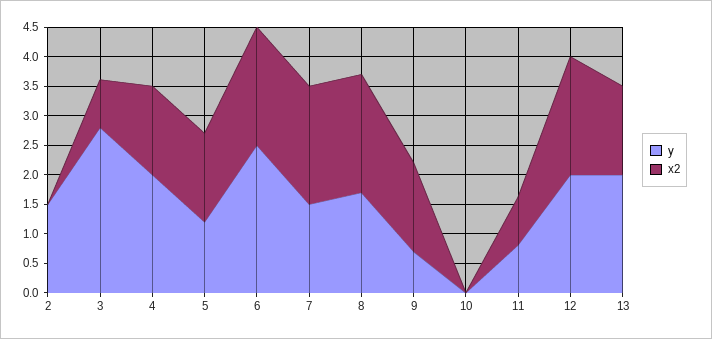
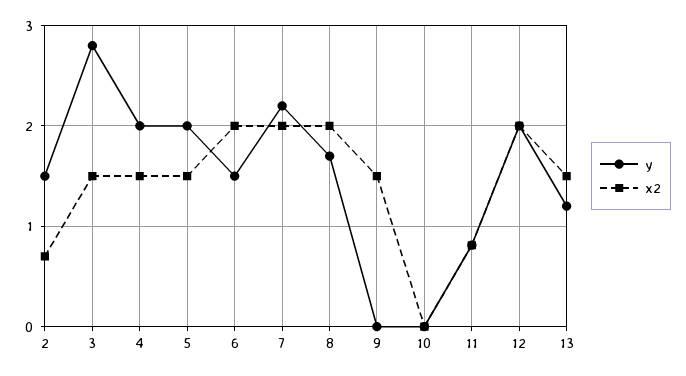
  {
    "y": {
      "2": 1.5,
      "3": 2.8,
      "4": 2,
-     "5": 1.25,
+     "5": 2,
-     "6": 2.5,
+     "6": 1.5,
-     "7": 1.5,
+     "7": 2.2,
      "8": 1.7,
-     "9": 0.75,
+     "9": 0,
      "10": 0,
      "11": 0.8,
      "12": 2,
-     "13": 2
+     "13": 1.2
    },
    "x2": {
-     "2": 0,
+     "2": 0.7,
-     "3": 0.75,
+     "3": 1.5,
      "4": 1.5,
      "5": 1.5,
      "6": 2,
      "7": 2,
      "8": 2,
      "9": 1.5,
      "10": 0,
      "11": 0.8,
      "12": 2,
      "13": 1.5
    }
  }

